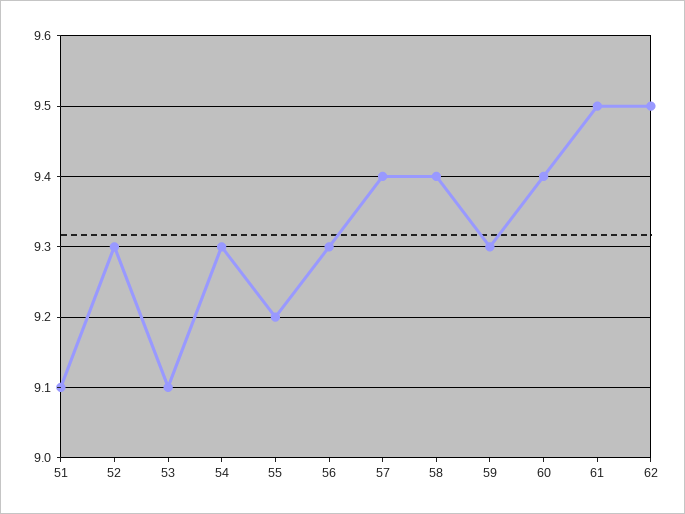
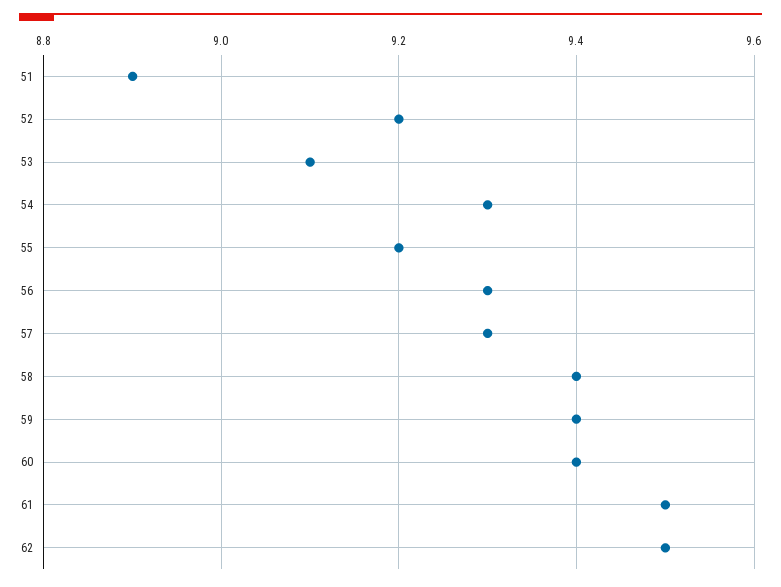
  {
-   "51": 9.1,
+   "51": 8.9,
-   "52": 9.3,
+   "52": 9.2,
    "53": 9.1,
    "54": 9.3,
    "55": 9.2,
    "56": 9.3,
-   "57": 9.4,
+   "57": 9.3,
    "58": 9.4,
-   "59": 9.3,
+   "59": 9.4,
    "60": 9.4,
    "61": 9.5,
    "62": 9.5
  }

